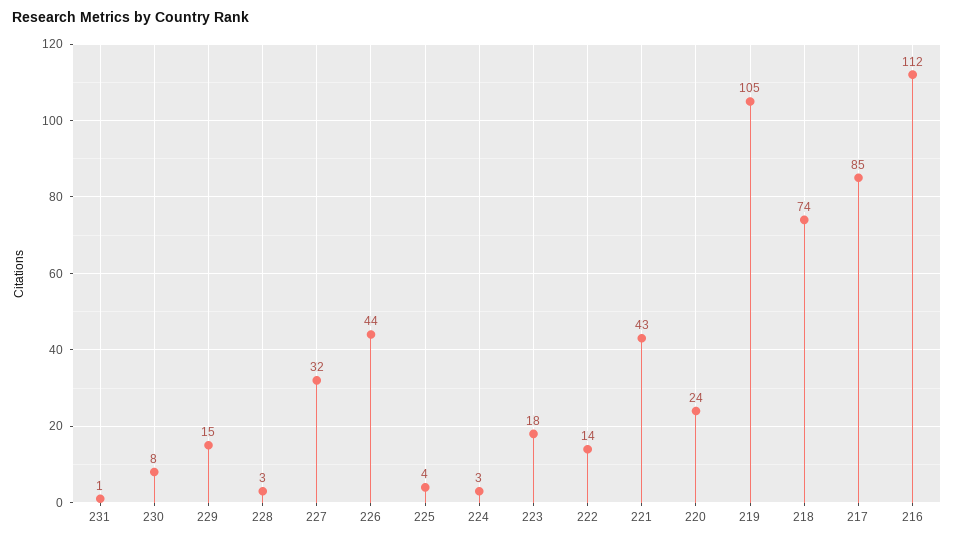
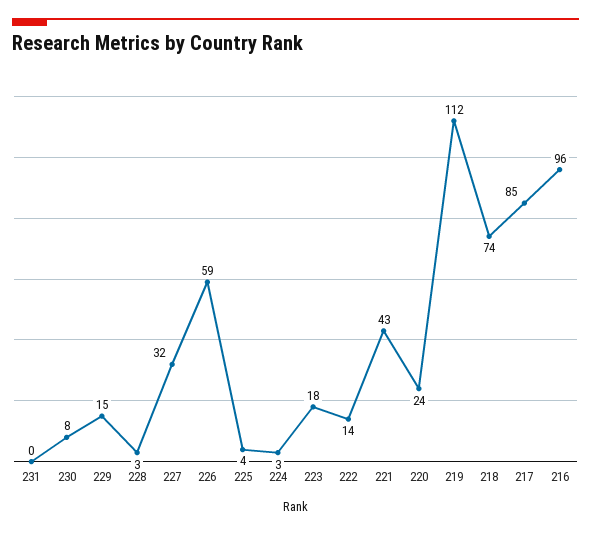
  {
-   "231": 1,
+   "231": 0,
    "230": 8,
    "229": 15,
    "228": 3,
    "227": 32,
-   "226": 44,
+   "226": 59,
    "225": 4,
    "224": 3,
    "223": 18,
    "222": 14,
    "221": 43,
    "220": 24,
-   "219": 105,
+   "219": 112,
    "218": 74,
    "217": 85,
-   "216": 112
+   "216": 96
  }

